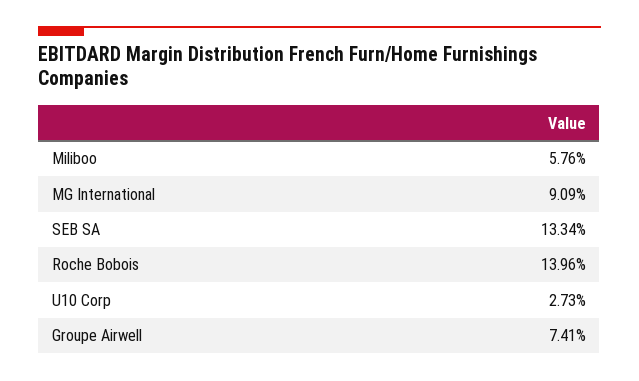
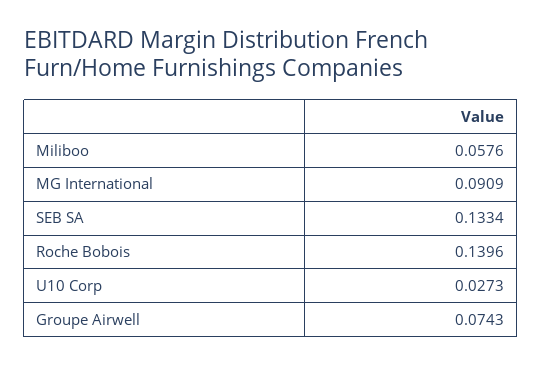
  {
    "Miliboo": 0.0576,
    "MG International": 0.0909,
    "SEB SA": 0.1334,
    "Roche Bobois": 0.1396,
    "U10 Corp": 0.0273,
-   "Groupe Airwell": 0.0741
+   "Groupe Airwell": 0.0743
  }

